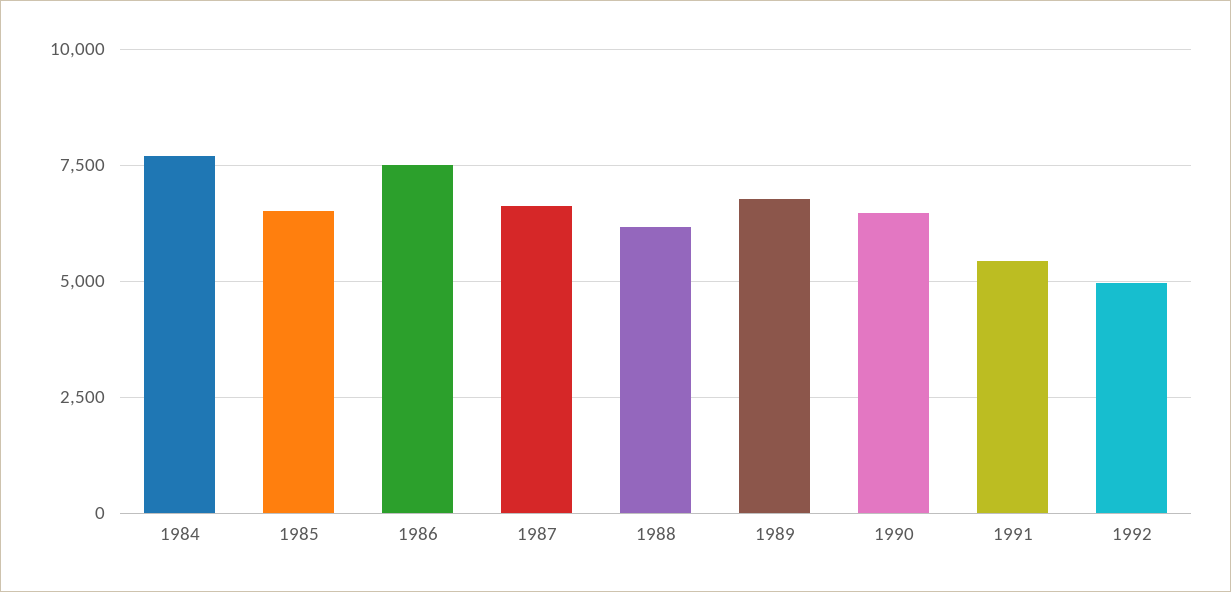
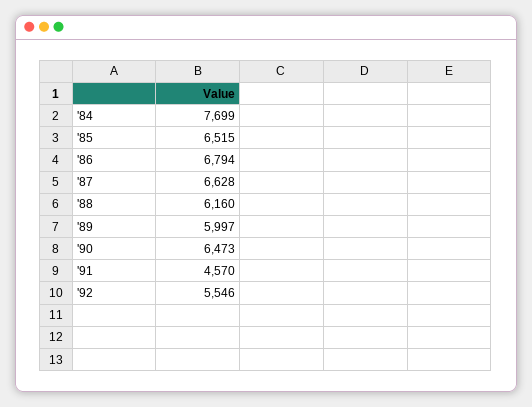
  {
    "1984": 7699,
    "1985": 6515,
-   "1986": 7500,
+   "1986": 6794,
    "1987": 6628,
    "1988": 6160,
-   "1989": 6750,
+   "1989": 5997,
    "1990": 6473,
-   "1991": 5500,
+   "1991": 4570,
-   "1992": 5000
+   "1992": 5546
  }

